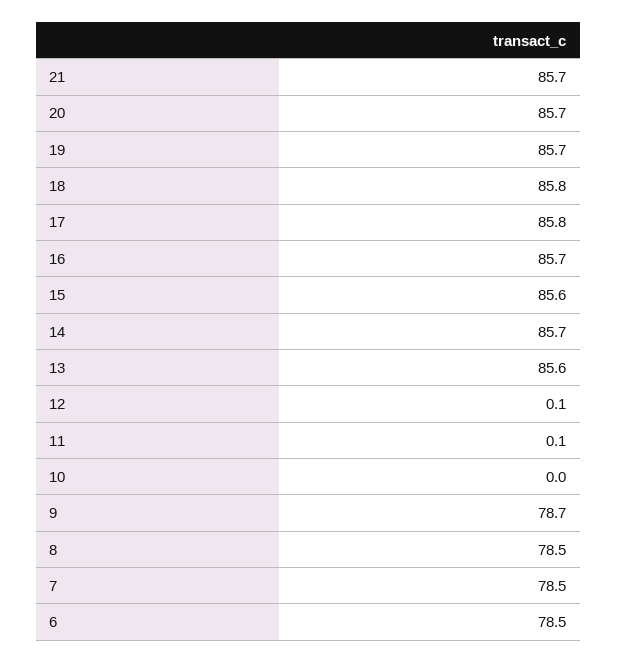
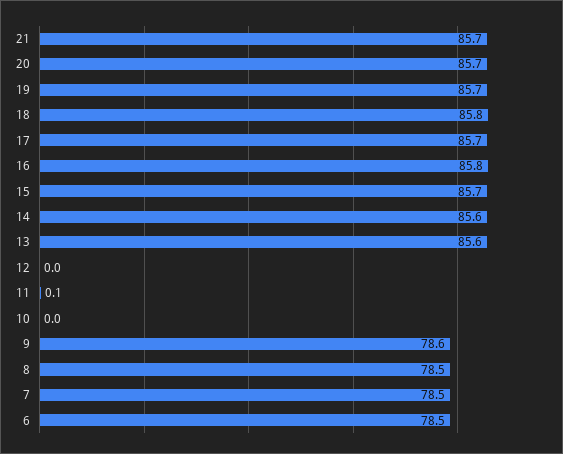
  {
    "21": 85.7,
    "20": 85.7,
    "19": 85.7,
    "18": 85.8,
-   "17": 85.8,
+   "17": 85.7,
-   "16": 85.7,
+   "16": 85.8,
-   "15": 85.6,
+   "15": 85.7,
-   "14": 85.7,
+   "14": 85.6,
    "13": 85.6,
-   "12": 0.1,
+   "12": 0,
    "11": 0.1,
    "10": 0,
-   "9": 78.7,
+   "9": 78.6,
    "8": 78.5,
    "7": 78.5,
    "6": 78.5
  }

